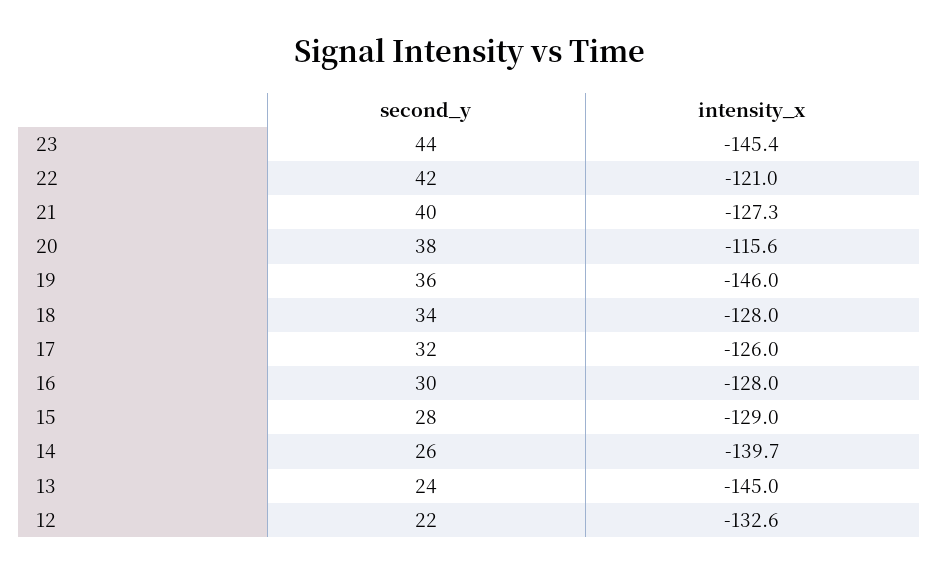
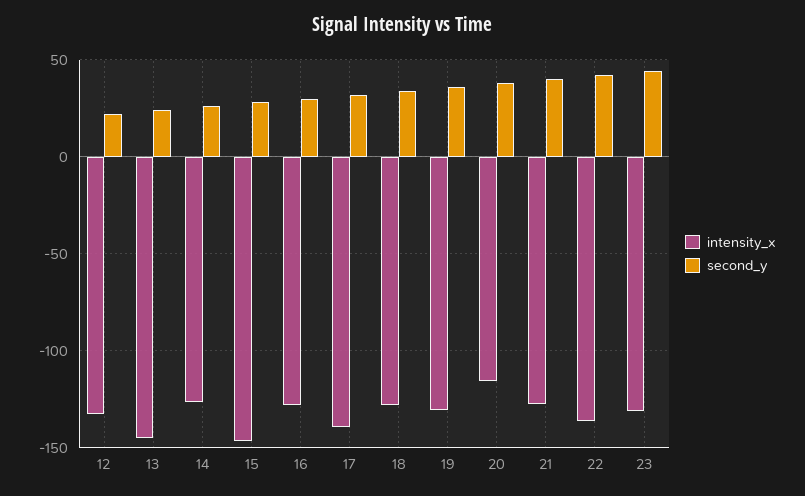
  {
    "second_y": {
      "23": 44,
      "22": 42,
      "21": 40,
      "20": 38,
      "19": 36,
      "18": 34,
      "17": 32,
      "16": 30,
      "15": 28,
      "14": 26,
      "13": 24,
      "12": 22
    },
    "intensity_x": {
-     "23": -145.4,
+     "23": -130,
-     "22": -121,
+     "22": -135,
      "21": -127.3,
      "20": -115.6,
-     "19": -146,
+     "19": -130,
      "18": -128,
-     "17": -126,
+     "17": -140,
      "16": -128,
-     "15": -129,
+     "15": -145,
-     "14": -139.7,
+     "14": -125,
      "13": -145,
      "12": -132.6
    }
  }

